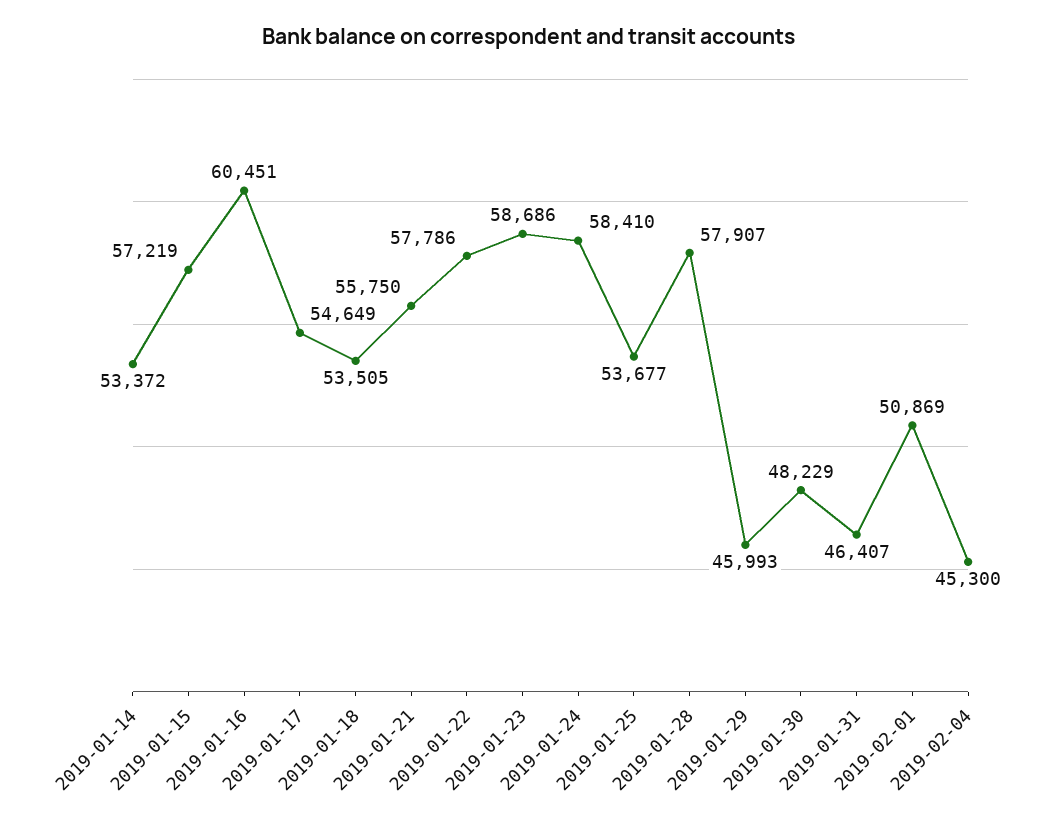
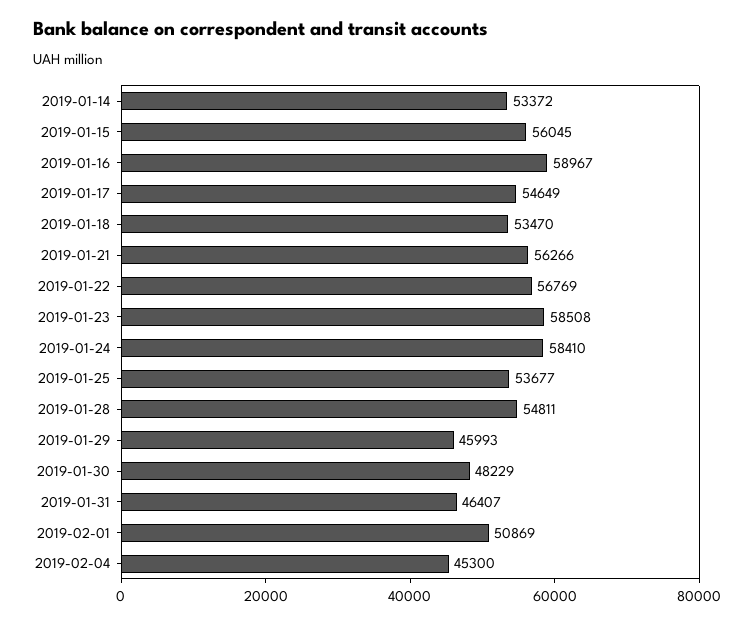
  {
    "2019-01-14": 53372,
-   "2019-01-15": 57219,
+   "2019-01-15": 56045,
-   "2019-01-16": 60451,
+   "2019-01-16": 58967,
    "2019-01-17": 54649,
-   "2019-01-18": 53505,
+   "2019-01-18": 53470,
-   "2019-01-21": 55750,
+   "2019-01-21": 56266,
-   "2019-01-22": 57786,
+   "2019-01-22": 56769,
-   "2019-01-23": 58686,
+   "2019-01-23": 58508,
    "2019-01-24": 58410,
    "2019-01-25": 53677,
-   "2019-01-28": 57907,
+   "2019-01-28": 54811,
    "2019-01-29": 45993,
    "2019-01-30": 48229,
    "2019-01-31": 46407,
    "2019-02-01": 50869,
    "2019-02-04": 45300
  }

